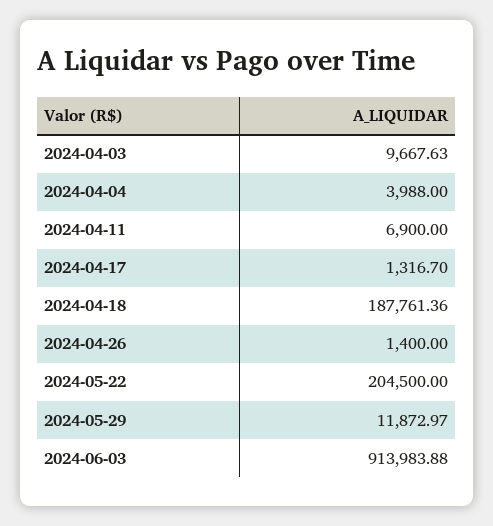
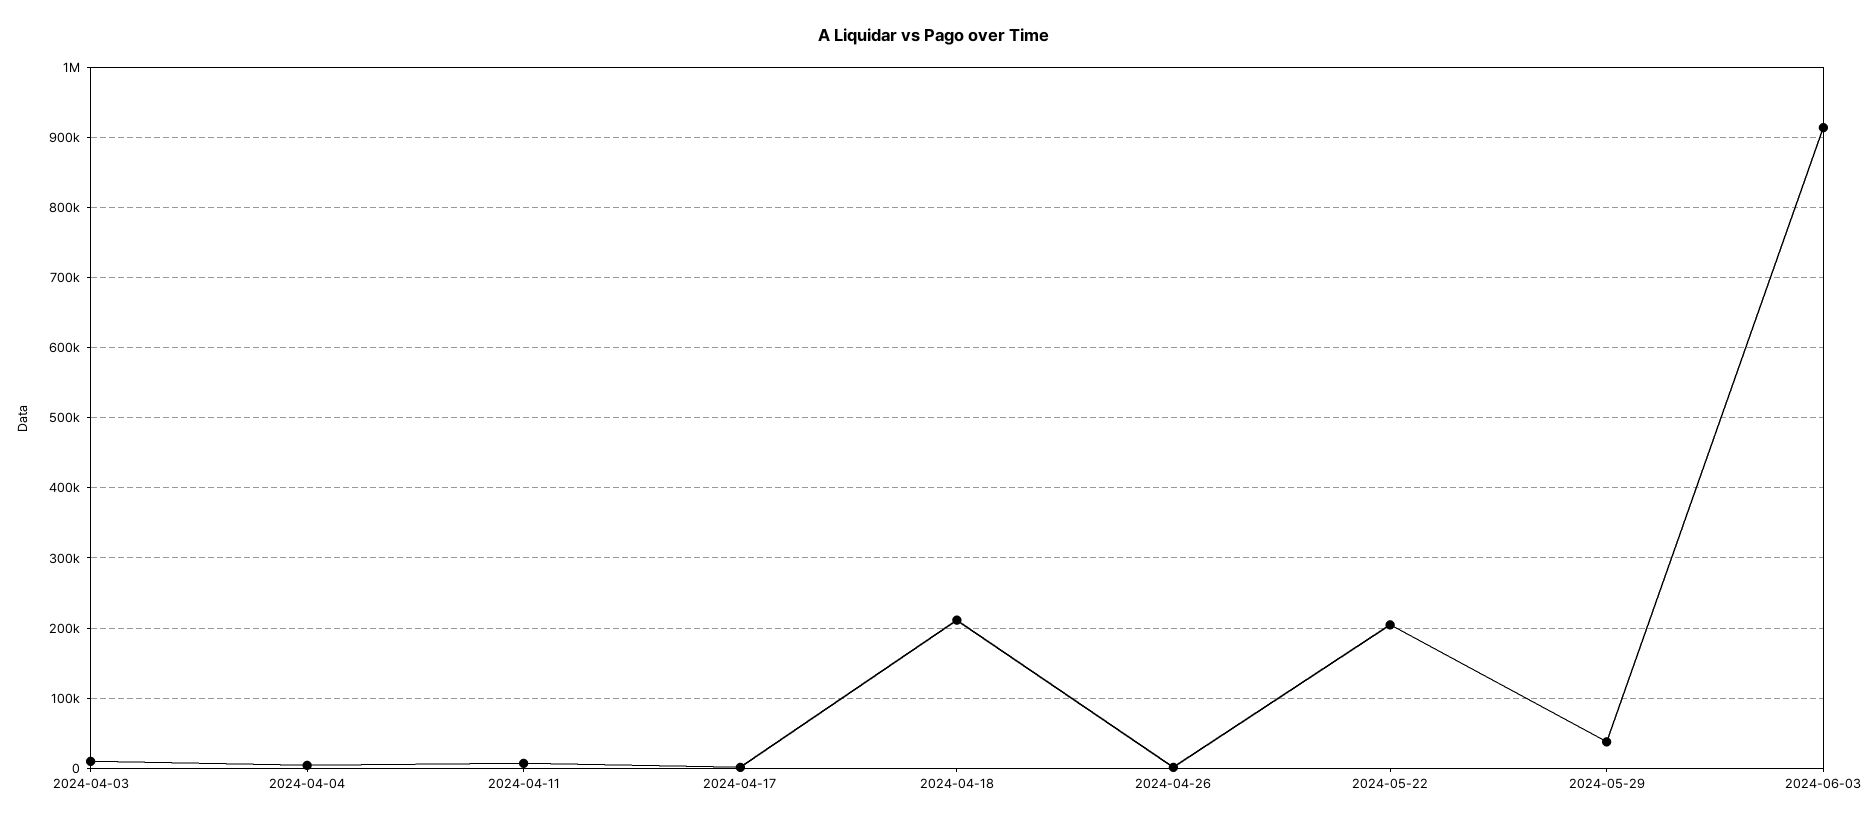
  {
    "2024-04-03": 9667.63,
    "2024-04-04": 3988,
    "2024-04-11": 6900,
    "2024-04-17": 1316.7,
-   "2024-04-18": 187761.36,
+   "2024-04-18": 210000,
    "2024-04-26": 1400,
    "2024-05-22": 204500,
-   "2024-05-29": 11872.97,
+   "2024-05-29": 40000,
    "2024-06-03": 913983.88
  }

